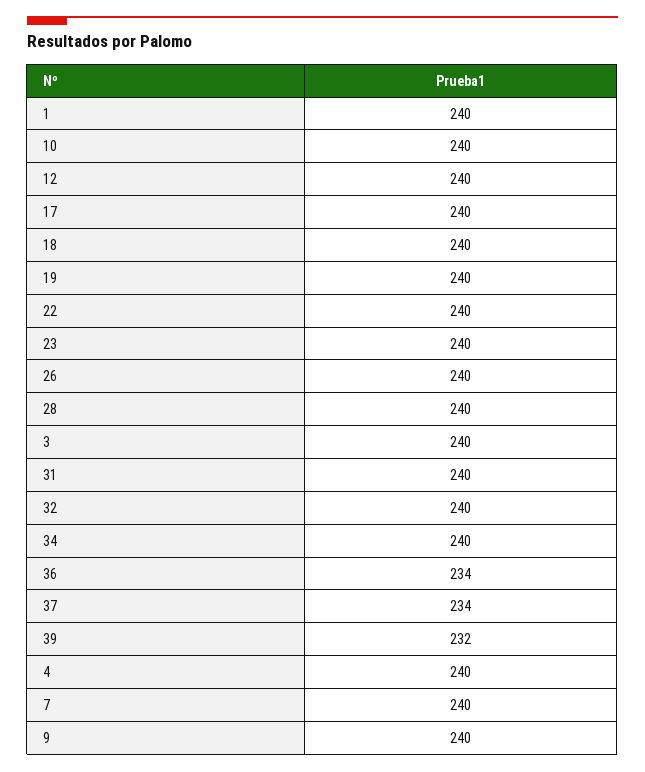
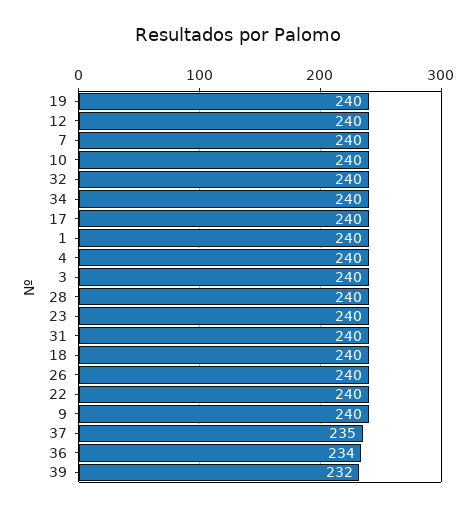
  {
    "1": 240,
    "10": 240,
    "12": 240,
    "17": 240,
    "18": 240,
    "19": 240,
    "22": 240,
    "23": 240,
    "26": 240,
    "28": 240,
    "3": 240,
    "31": 240,
    "32": 240,
    "34": 240,
    "36": 234,
-   "37": 234,
+   "37": 235,
    "39": 232,
    "4": 240,
    "7": 240,
    "9": 240
  }

